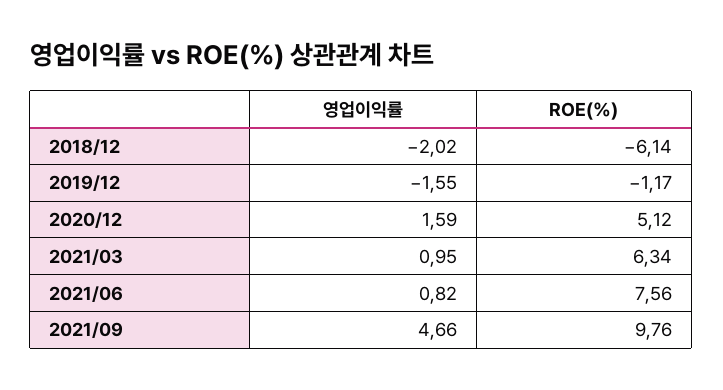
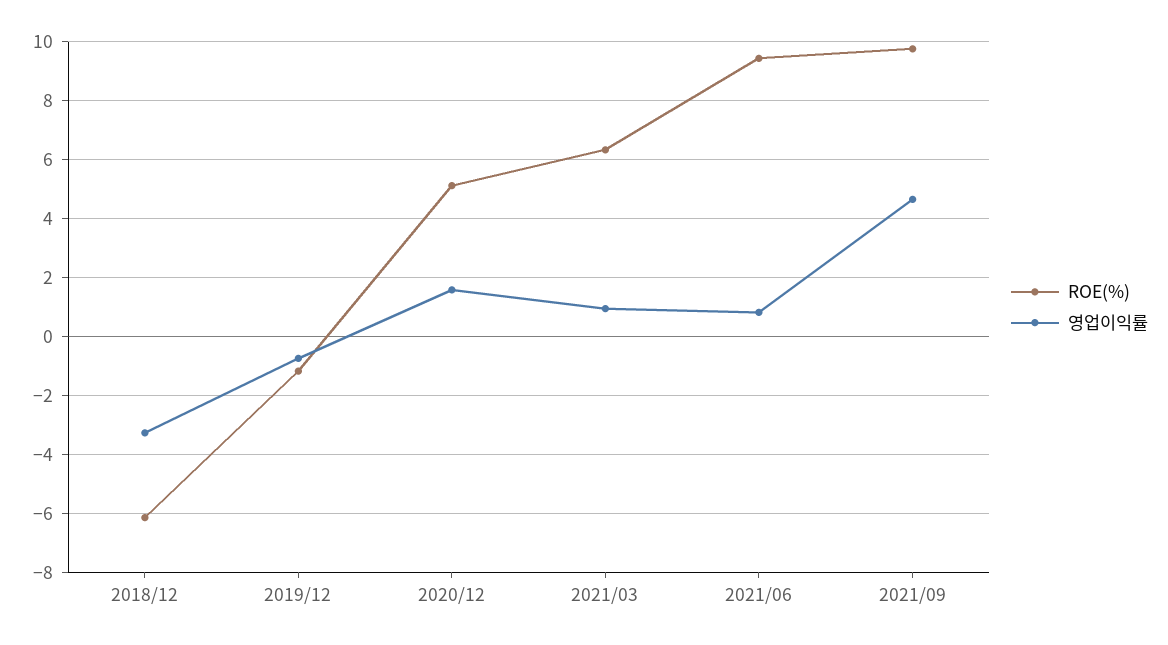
  {
    "영업이익률": {
-     "2018/12": -2.02,
+     "2018/12": -3.25,
-     "2019/12": -1.55,
+     "2019/12": -0.75,
      "2020/12": 1.59,
      "2021/03": 0.95,
      "2021/06": 0.82,
      "2021/09": 4.66
    },
    "ROE(%)": {
      "2018/12": -6.14,
      "2019/12": -1.17,
      "2020/12": 5.12,
      "2021/03": 6.34,
-     "2021/06": 7.56,
+     "2021/06": 9.5,
      "2021/09": 9.76
    }
  }

